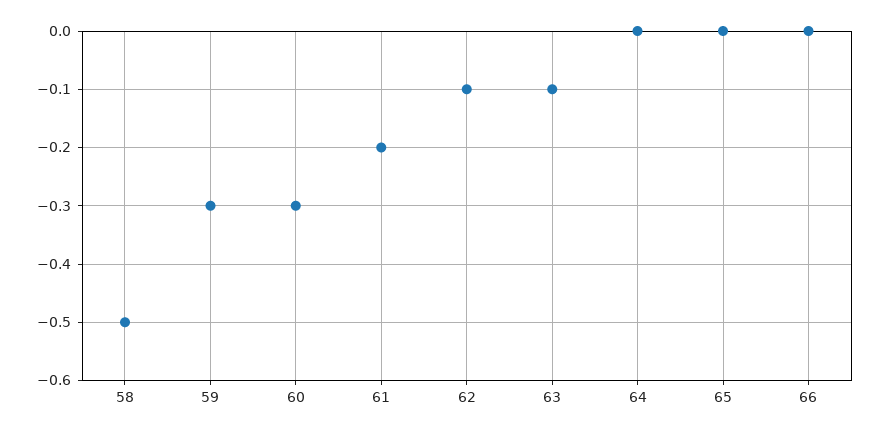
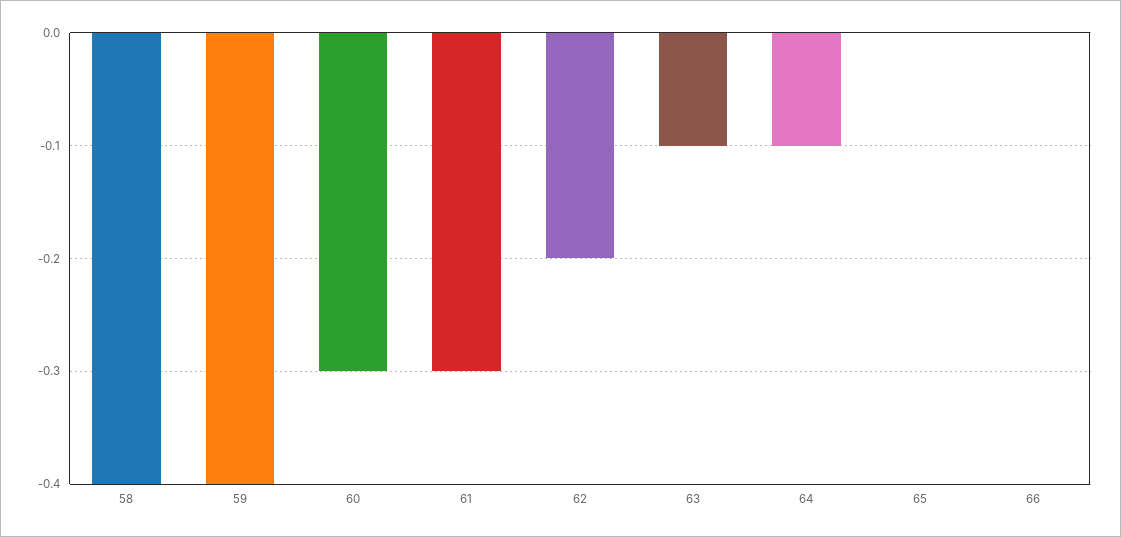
  {
-   "58": -0.5,
+   "58": -0.4,
-   "59": -0.3,
+   "59": -0.4,
    "60": -0.3,
-   "61": -0.2,
+   "61": -0.3,
-   "62": -0.1,
+   "62": -0.2,
    "63": -0.1,
-   "64": 0,
+   "64": -0.1,
    "65": 0,
    "66": 0
  }

